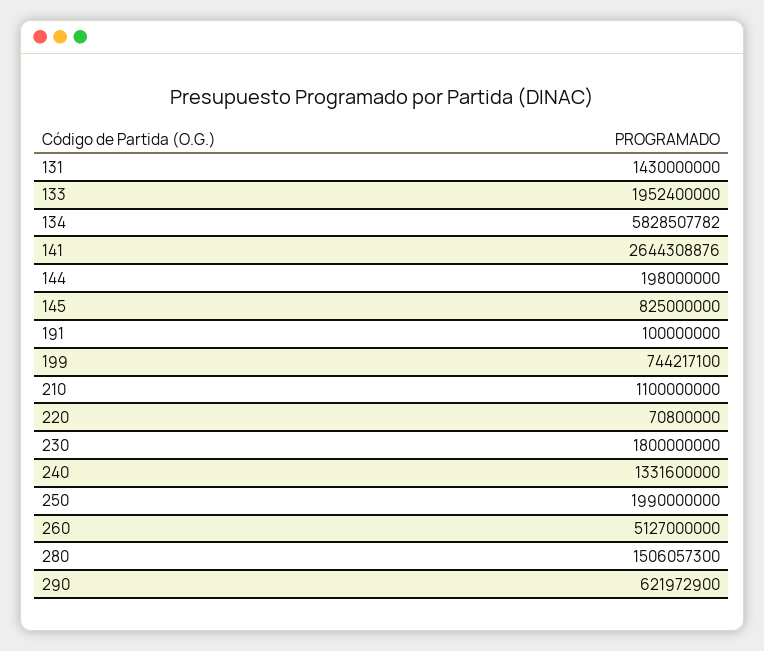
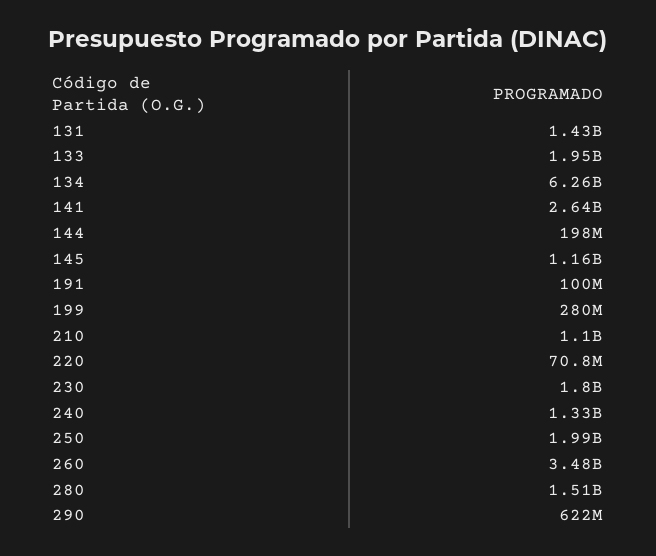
  {
    "131": 1430000000,
    "133": 1952400000,
-   "134": 5828507782,
+   "134": 6260000000,
    "141": 2644308876,
    "144": 198000000,
-   "145": 825000000,
+   "145": 1160000000,
    "191": 100000000,
-   "199": 744217100,
+   "199": 280000000,
    "210": 1100000000,
    "220": 70800000,
    "230": 1800000000,
    "240": 1331600000,
    "250": 1990000000,
-   "260": 5127000000,
+   "260": 3480000000,
    "280": 1506057300,
    "290": 621972900
  }

